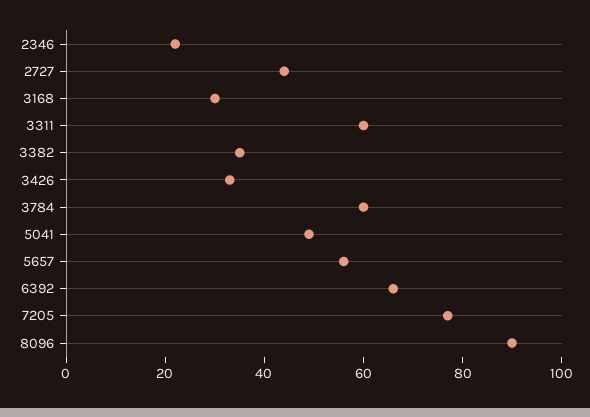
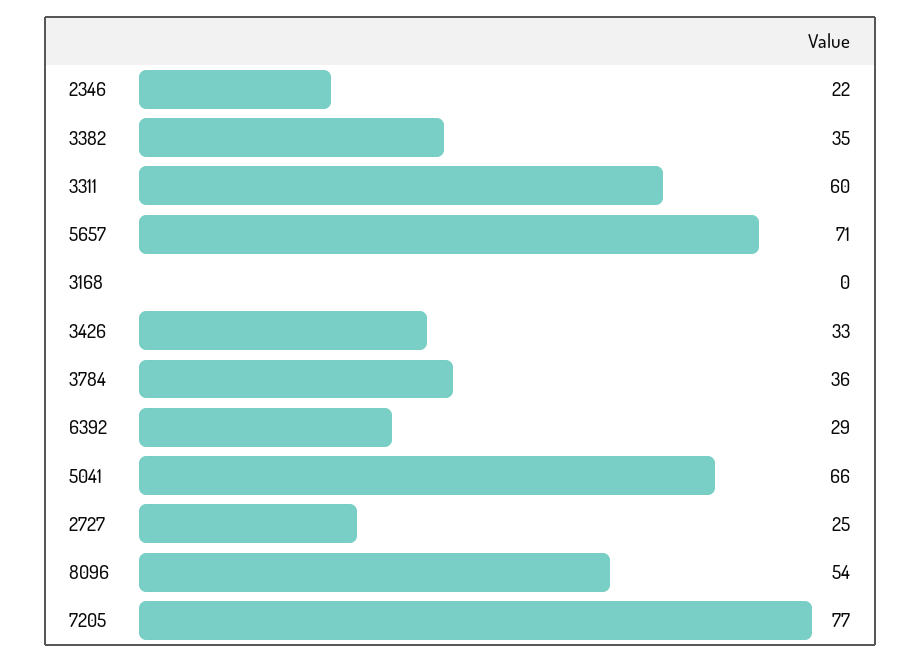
  {
    "2346": 22,
-   "2727": 45,
+   "2727": 25,
-   "3168": 30,
+   "3168": 0,
    "3311": 60,
    "3382": 35,
    "3426": 33,
-   "3784": 60,
+   "3784": 36,
-   "5041": 50,
+   "5041": 66,
-   "5657": 55,
+   "5657": 71,
-   "6392": 65,
+   "6392": 29,
    "7205": 77,
-   "8096": 90
+   "8096": 54
  }

